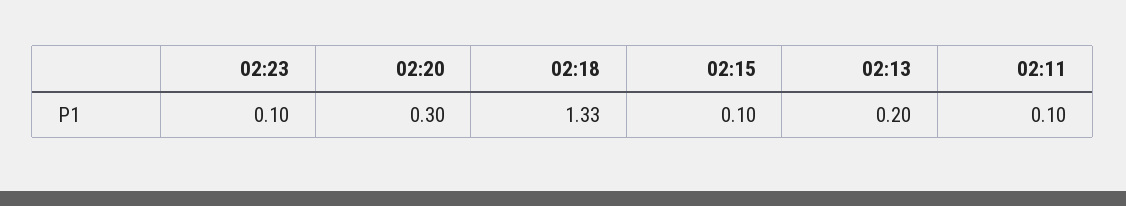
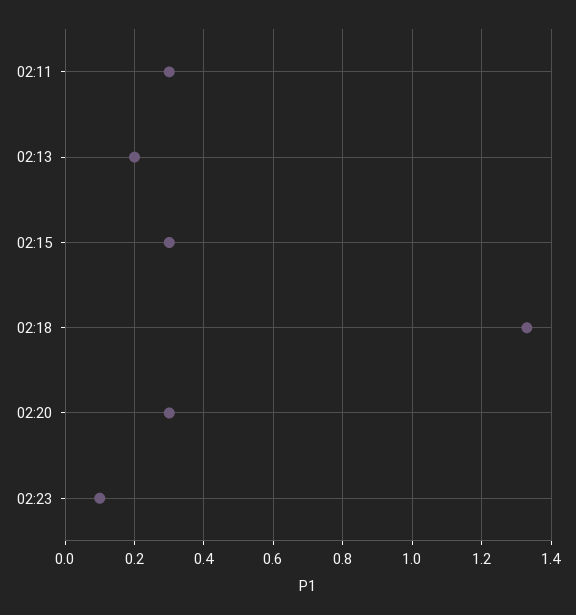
  {
    "02:23": 0.1,
    "02:20": 0.3,
    "02:18": 1.33,
-   "02:15": 0.1,
+   "02:15": 0.3,
    "02:13": 0.2,
-   "02:11": 0.1
+   "02:11": 0.3
  }

